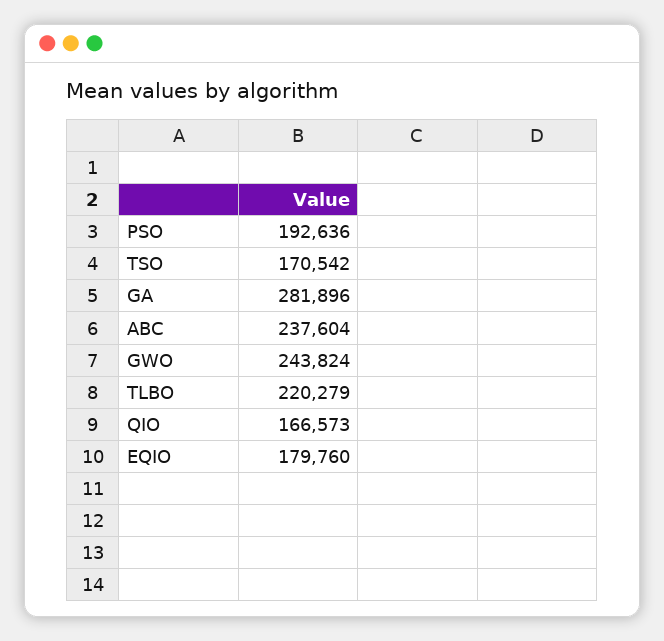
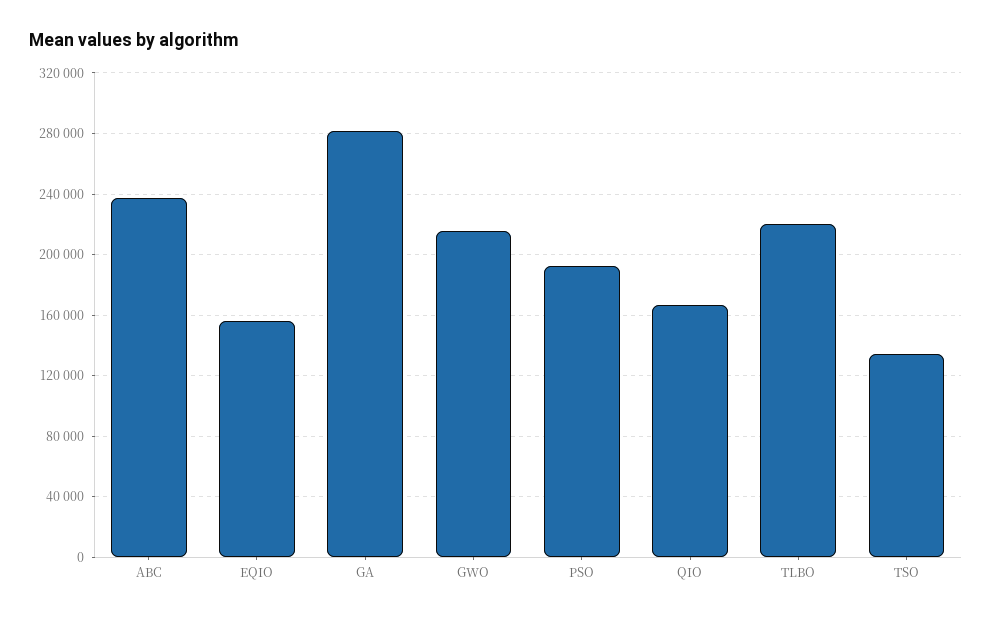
  {
    "PSO": 192636,
-   "TSO": 170542,
+   "TSO": 135000,
    "GA": 281896,
    "ABC": 237604,
-   "GWO": 243824,
+   "GWO": 215000,
    "TLBO": 220279,
    "QIO": 166573,
-   "EQIO": 179760
+   "EQIO": 155000
  }

